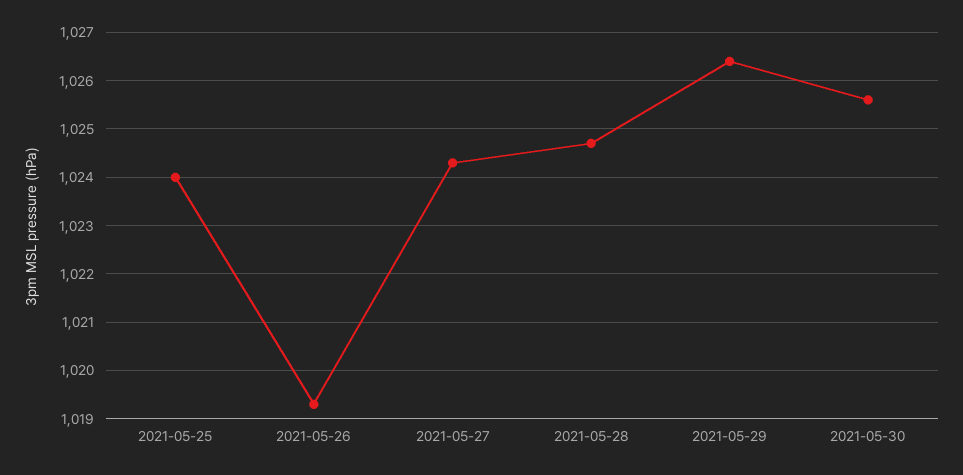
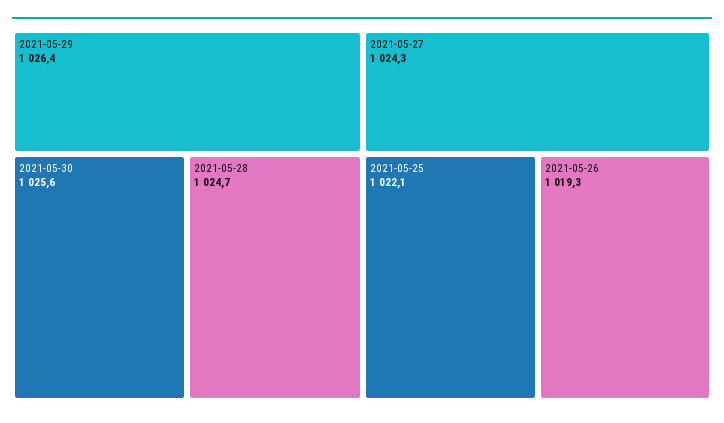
  {
-   "2021-05-25": 1024,
+   "2021-05-25": 1022.1,
    "2021-05-26": 1019.3,
    "2021-05-27": 1024.3,
    "2021-05-28": 1024.7,
    "2021-05-29": 1026.4,
    "2021-05-30": 1025.6
  }

